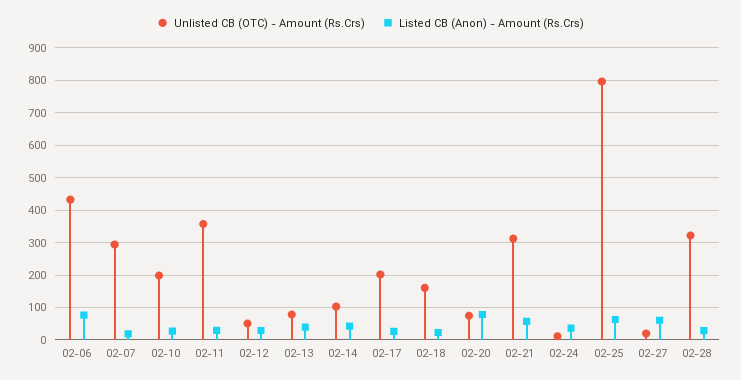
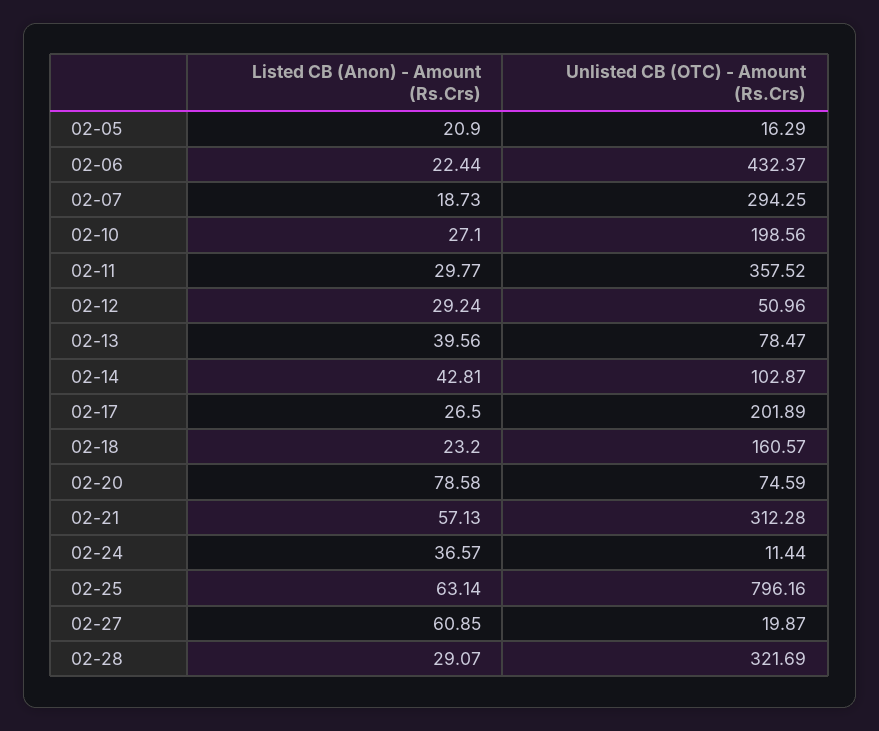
  {
    "Unlisted CB (OTC) - Amount (Rs.Crs)": {
      "02-06": 432.37,
      "02-07": 294.25,
      "02-10": 198.56,
      "02-11": 357.52,
      "02-12": 50.96,
      "02-13": 78.47,
      "02-14": 102.87,
      "02-17": 201.89,
      "02-18": 160.57,
      "02-20": 74.59,
      "02-21": 312.28,
      "02-24": 11.44,
      "02-25": 796.16,
      "02-27": 19.87,
-     "02-28": 321.69
+     "02-28": 321.69,
+     "02-05": 16.29
    },
    "Listed CB (Anon) - Amount (Rs.Crs)": {
-     "02-06": 80,
+     "02-06": 22.44,
      "02-07": 18.73,
      "02-10": 27.1,
      "02-11": 29.77,
      "02-12": 29.24,
      "02-13": 39.56,
      "02-14": 42.81,
      "02-17": 26.5,
      "02-18": 23.2,
      "02-20": 78.58,
      "02-21": 57.13,
      "02-24": 36.57,
      "02-25": 63.14,
      "02-27": 60.85,
-     "02-28": 29.07
+     "02-28": 29.07,
+     "02-05": 20.9
    }
  }

